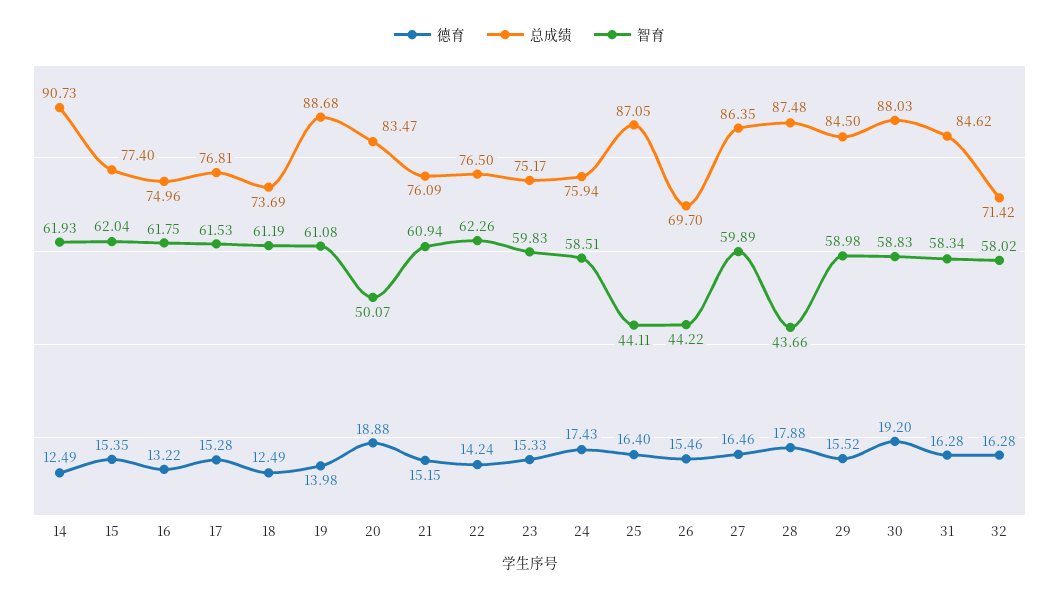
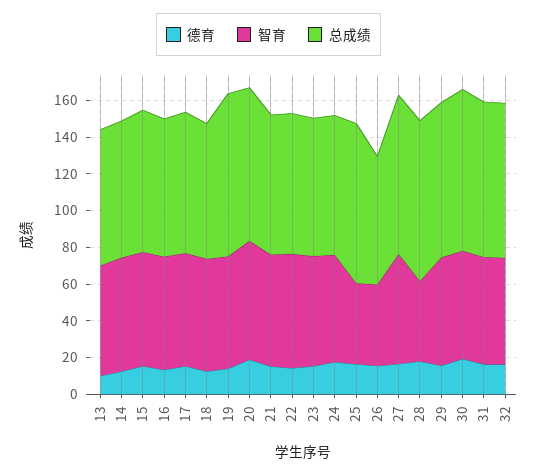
  {
    "德育": {
      "14": 12.49,
      "15": 15.35,
      "16": 13.22,
      "17": 15.28,
      "18": 12.49,
      "19": 13.98,
      "20": 18.88,
      "21": 15.15,
      "22": 14.24,
      "23": 15.33,
      "24": 17.43,
      "25": 16.4,
      "26": 15.46,
      "27": 16.46,
      "28": 17.88,
      "29": 15.52,
      "30": 19.2,
      "31": 16.28,
-     "32": 16.28
+     "32": 16.28,
+     "13": 10
    },
    "总成绩": {
-     "14": 90.73,
+     "14": 75,
      "15": 77.4,
      "16": 74.96,
      "17": 76.81,
      "18": 73.69,
      "19": 88.68,
      "20": 83.47,
      "21": 76.09,
      "22": 76.5,
      "23": 75.17,
      "24": 75.94,
      "25": 87.05,
      "26": 69.7,
      "27": 86.35,
      "28": 87.48,
      "29": 84.5,
      "30": 88.03,
      "31": 84.62,
-     "32": 71.42
+     "32": 85,
+     "13": 75
    },
    "智育": {
      "14": 61.93,
      "15": 62.04,
      "16": 61.75,
      "17": 61.53,
      "18": 61.19,
      "19": 61.08,
-     "20": 50.07,
+     "20": 65,
      "21": 60.94,
      "22": 62.26,
      "23": 59.83,
      "24": 58.51,
      "25": 44.11,
      "26": 44.22,
      "27": 59.89,
      "28": 43.66,
      "29": 58.98,
      "30": 58.83,
      "31": 58.34,
-     "32": 58.02
+     "32": 58.02,
+     "13": 60
    }
  }

